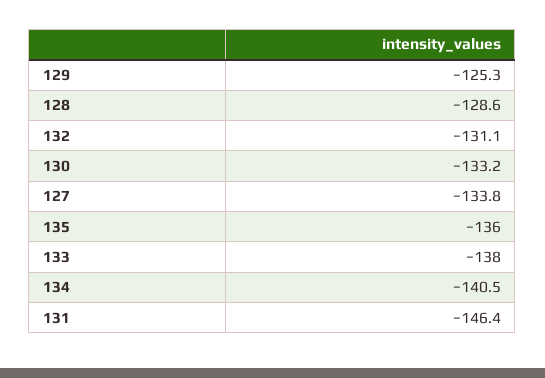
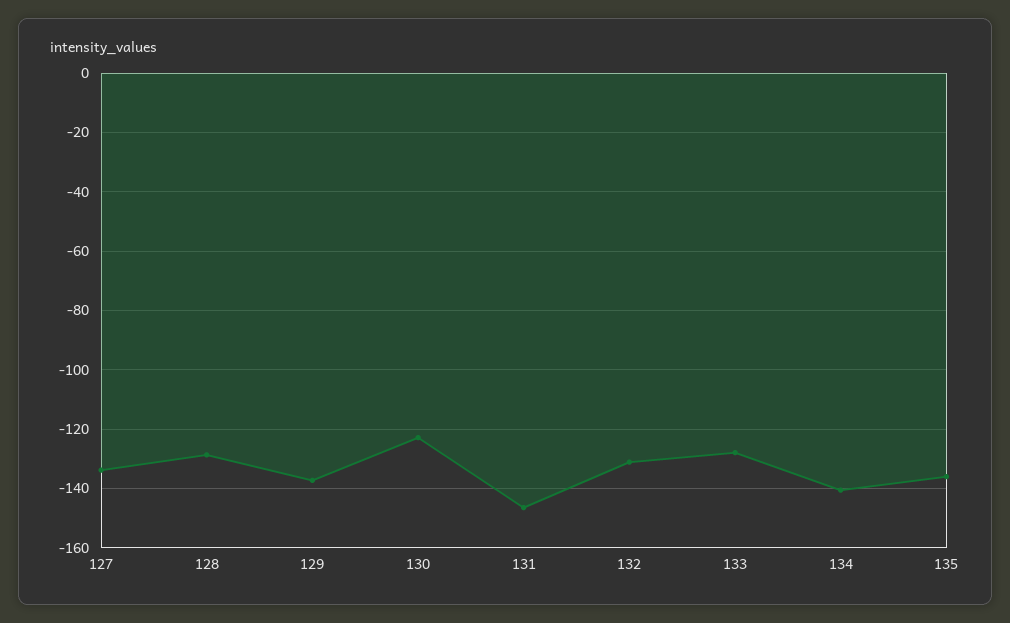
  {
-   "129": -125.3,
+   "129": -137.5,
    "128": -128.6,
    "132": -131.1,
-   "130": -133.2,
+   "130": -122.5,
    "127": -133.8,
    "135": -136,
-   "133": -138,
+   "133": -127.5,
    "134": -140.5,
    "131": -146.4
  }

